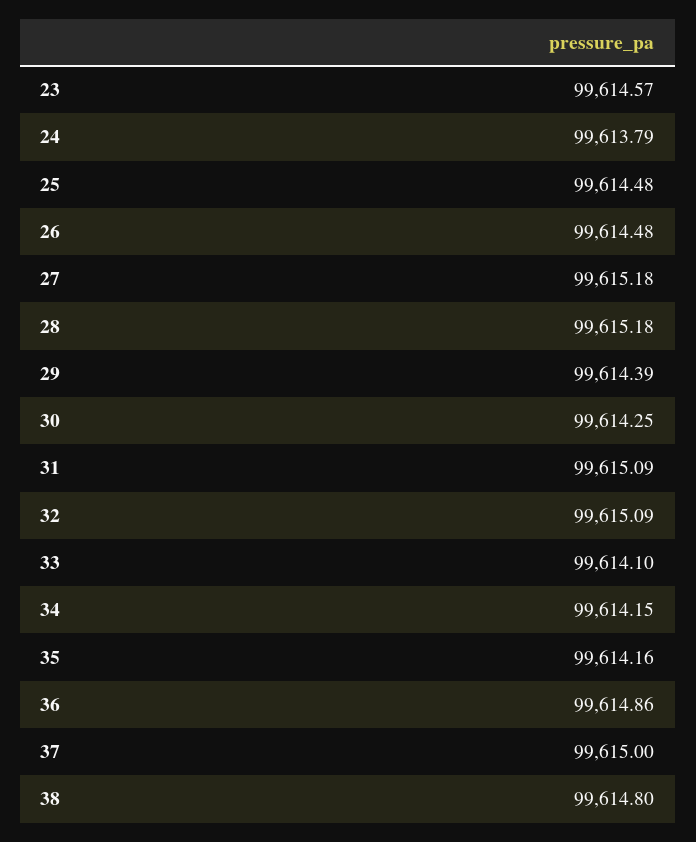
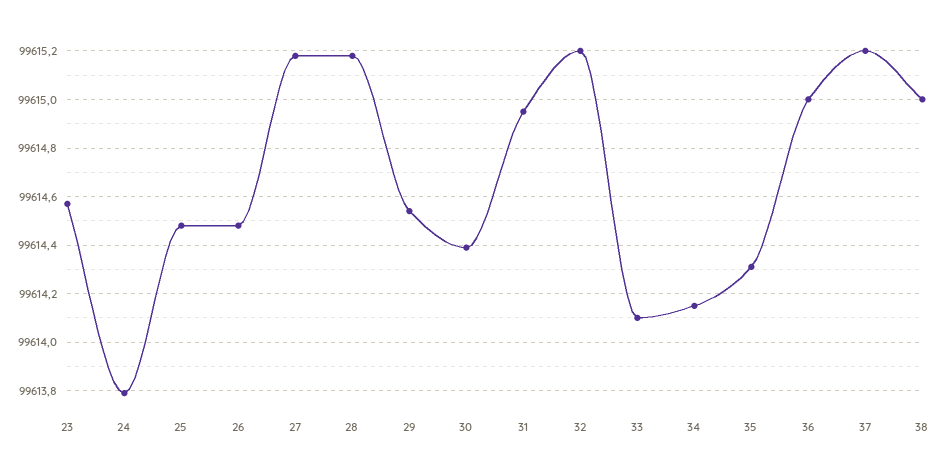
  {
    "23": 99614.57,
    "24": 99613.79,
    "25": 99614.48,
    "26": 99614.48,
    "27": 99615.18,
    "28": 99615.18,
-   "29": 99614.39,
+   "29": 99614.55,
-   "30": 99614.25,
+   "30": 99614.4,
-   "31": 99615.09,
+   "31": 99614.95,
-   "32": 99615.09,
+   "32": 99615.2,
    "33": 99614.1,
    "34": 99614.15,
-   "35": 99614.16,
+   "35": 99614.3,
-   "36": 99614.86,
+   "36": 99615,
-   "37": 99615,
+   "37": 99615.2,
-   "38": 99614.8
+   "38": 99615
  }

